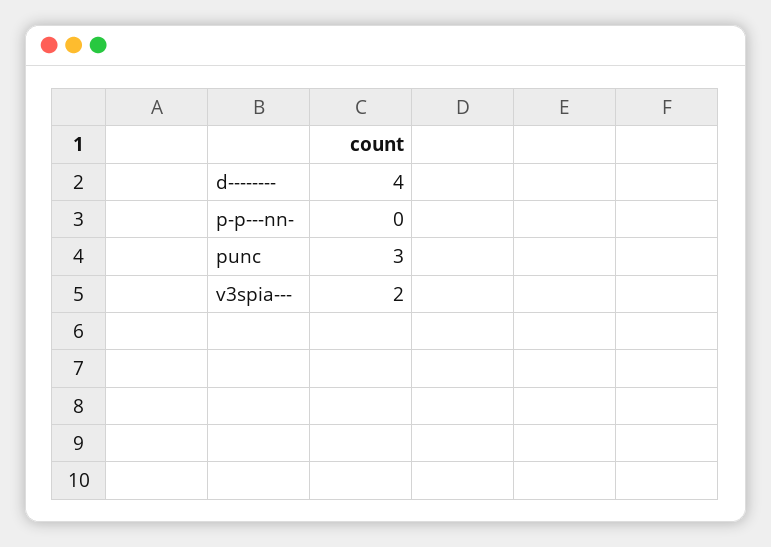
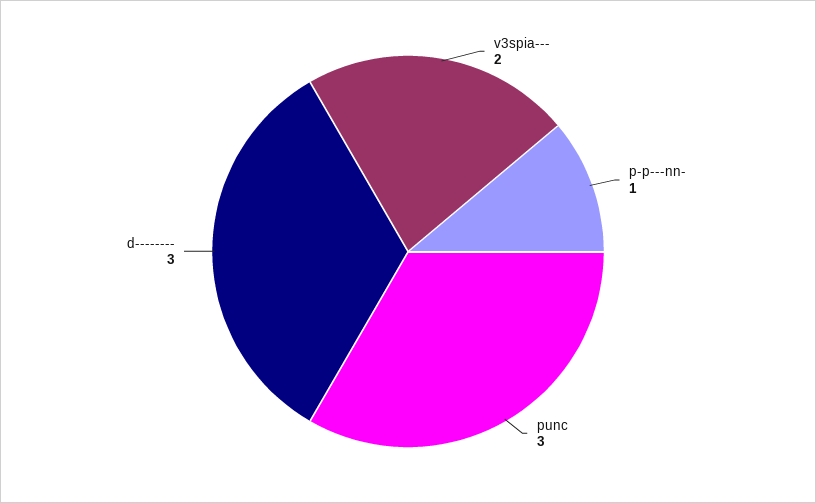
  {
-   "d--------": 4,
+   "d--------": 3,
-   "p-p---nn-": 0,
+   "p-p---nn-": 1,
    "punc": 3,
    "v3spia---": 2
  }

